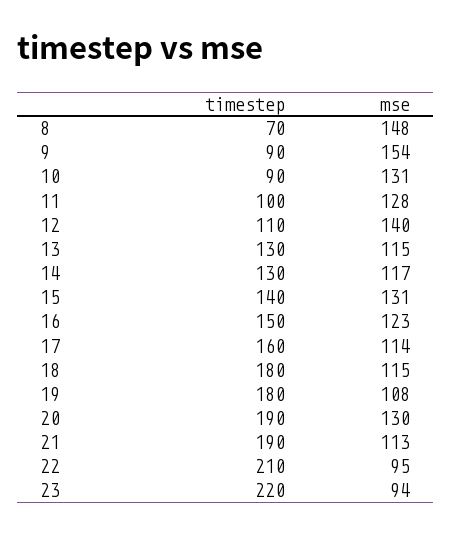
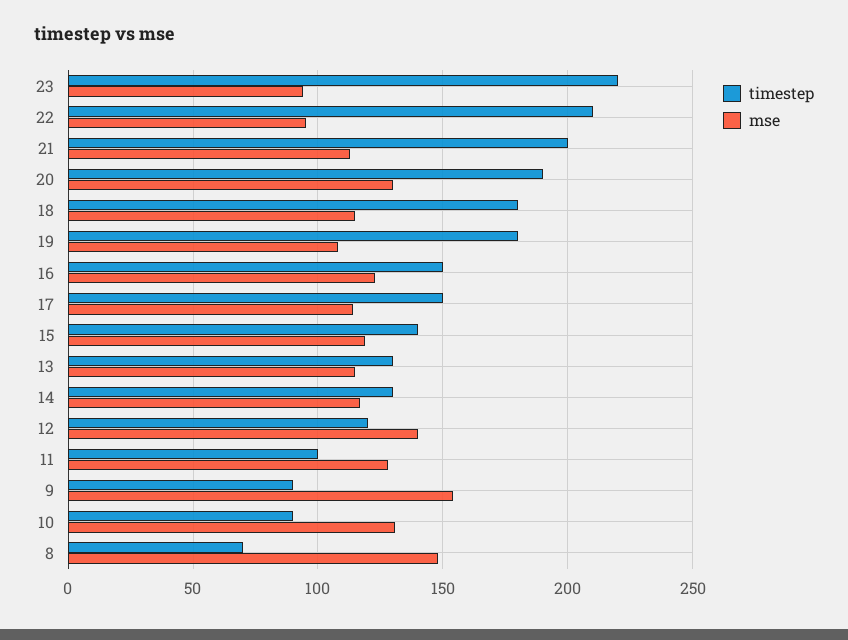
  {
    "timestep": {
      "8": 70,
      "9": 90,
      "10": 90,
      "11": 100,
-     "12": 110,
+     "12": 120,
      "13": 130,
      "14": 130,
      "15": 140,
      "16": 150,
-     "17": 160,
+     "17": 150,
      "18": 180,
      "19": 180,
      "20": 190,
-     "21": 190,
+     "21": 200,
      "22": 210,
      "23": 220
    },
    "mse": {
      "8": 148,
      "9": 154,
      "10": 131,
      "11": 128,
      "12": 140,
      "13": 115,
      "14": 117,
-     "15": 131,
+     "15": 120,
      "16": 123,
      "17": 114,
      "18": 115,
      "19": 108,
      "20": 130,
      "21": 113,
      "22": 95,
      "23": 94
    }
  }

